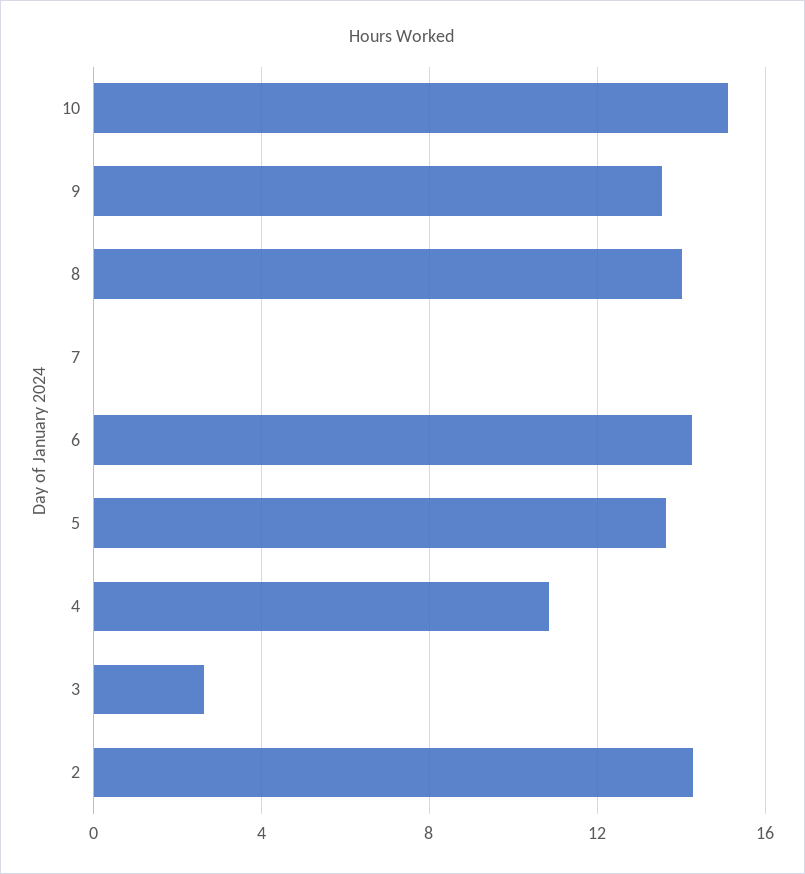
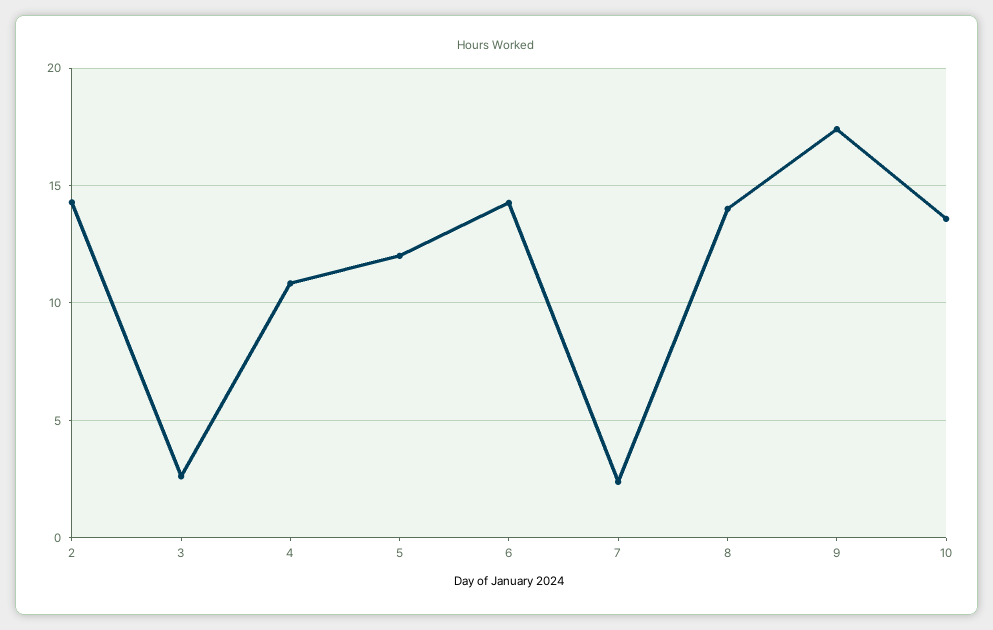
  {
-   "10": 15,
+   "10": 13.5,
-   "9": 13.5,
+   "9": 17.5,
    "8": 14,
-   "7": 0,
+   "7": 2.5,
    "6": 14.5,
-   "5": 13.5,
+   "5": 12,
    "4": 11,
    "3": 2.5,
    "2": 14.5
  }

